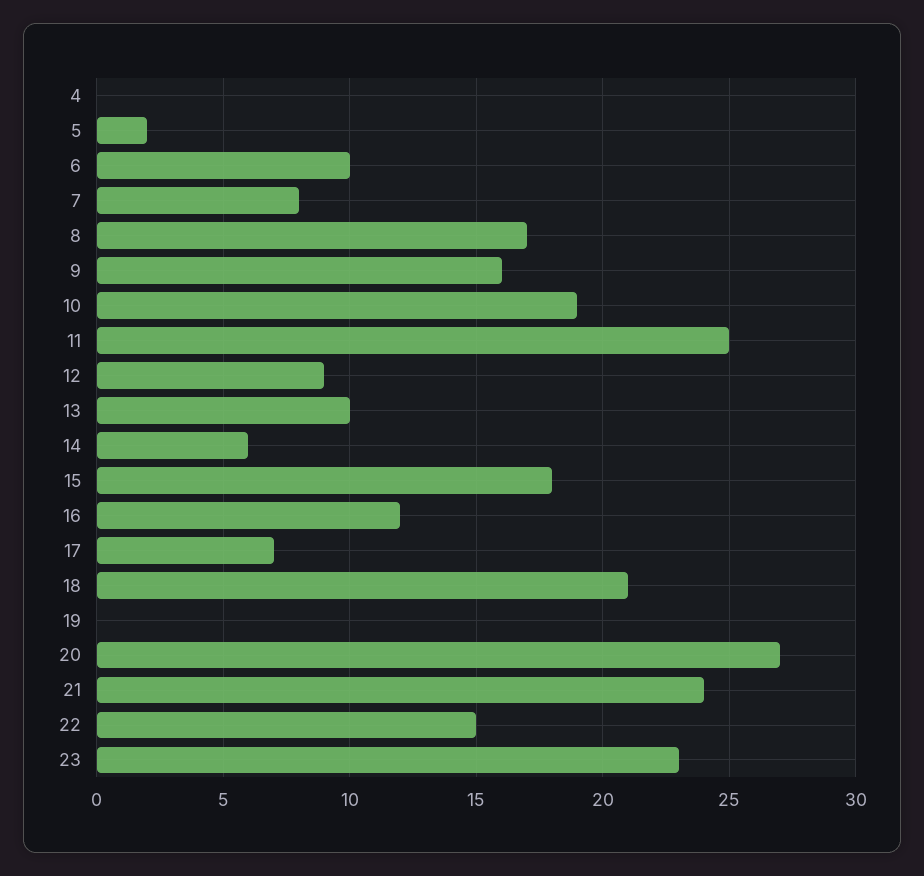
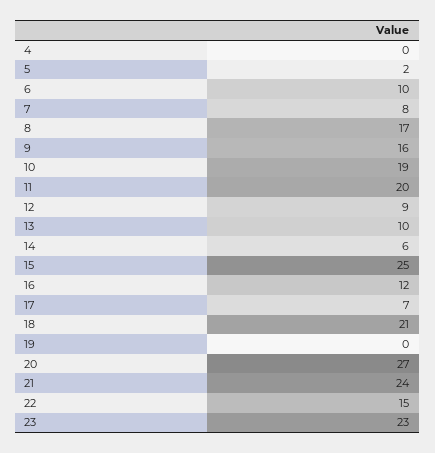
  {
    "4": 0,
    "5": 2,
    "6": 10,
    "7": 8,
    "8": 17,
    "9": 16,
    "10": 19,
-   "11": 25,
+   "11": 20,
    "12": 9,
    "13": 10,
    "14": 6,
-   "15": 18,
+   "15": 25,
    "16": 12,
    "17": 7,
    "18": 21,
    "19": 0,
    "20": 27,
    "21": 24,
    "22": 15,
    "23": 23
  }

